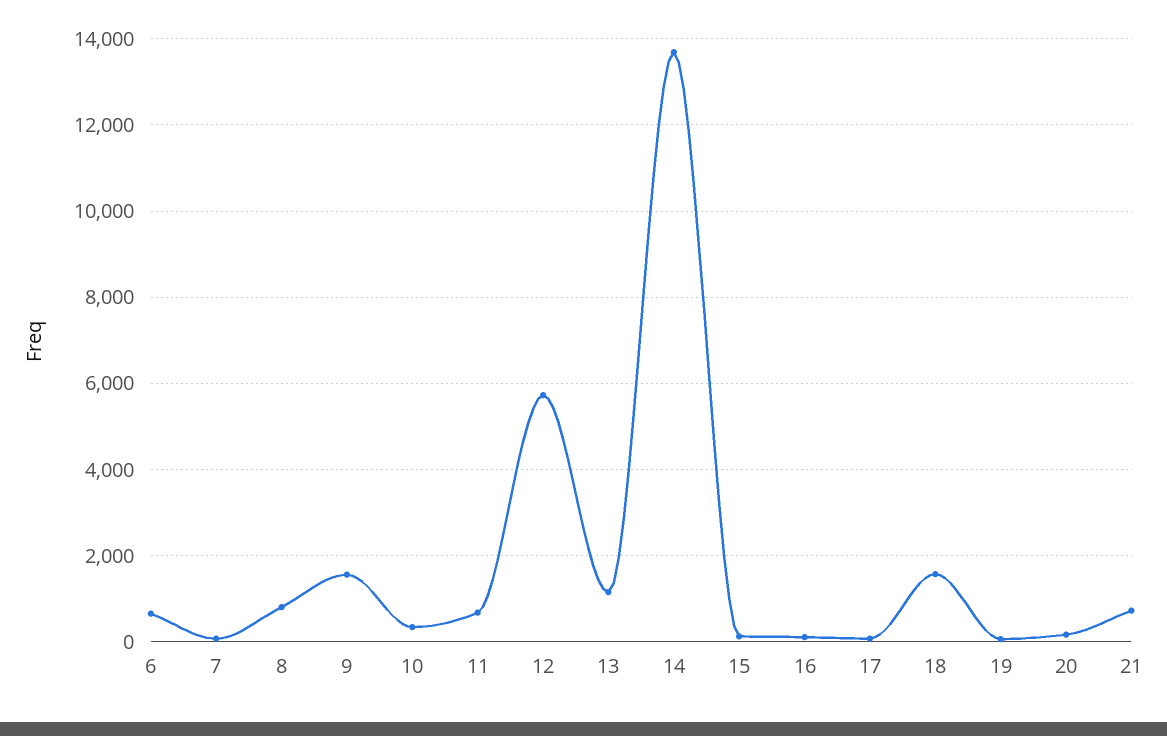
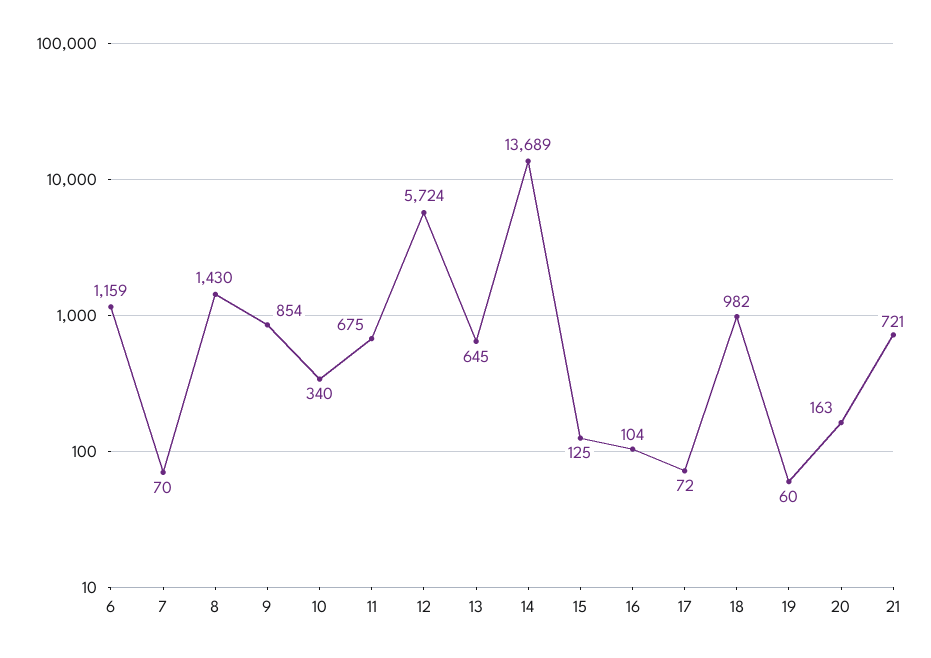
  {
-   "6": 600,
+   "6": 1159,
    "7": 70,
-   "8": 800,
+   "8": 1430,
-   "9": 1600,
+   "9": 854,
    "10": 340,
    "11": 675,
    "12": 5724,
-   "13": 1200,
+   "13": 645,
    "14": 13689,
    "15": 125,
    "16": 104,
    "17": 72,
-   "18": 1600,
+   "18": 982,
    "19": 60,
    "20": 163,
    "21": 721
  }

